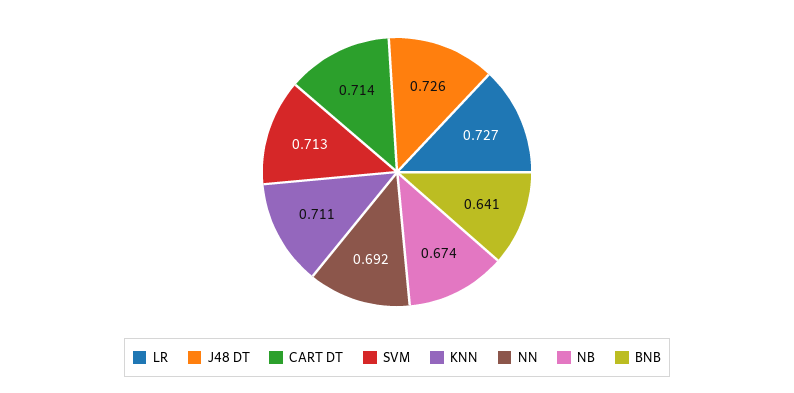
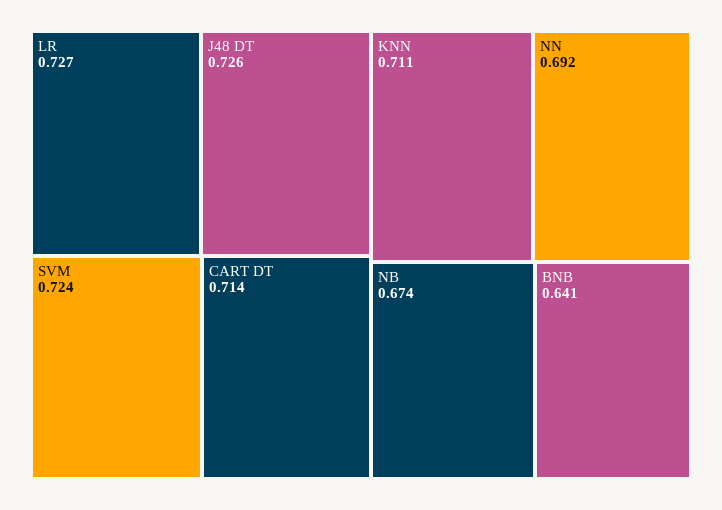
  {
    "LR": 0.727,
    "J48 DT": 0.726,
    "CART DT": 0.714,
-   "SVM": 0.713,
+   "SVM": 0.724,
    "KNN": 0.711,
    "NN": 0.692,
    "NB": 0.674,
    "BNB": 0.641
  }

